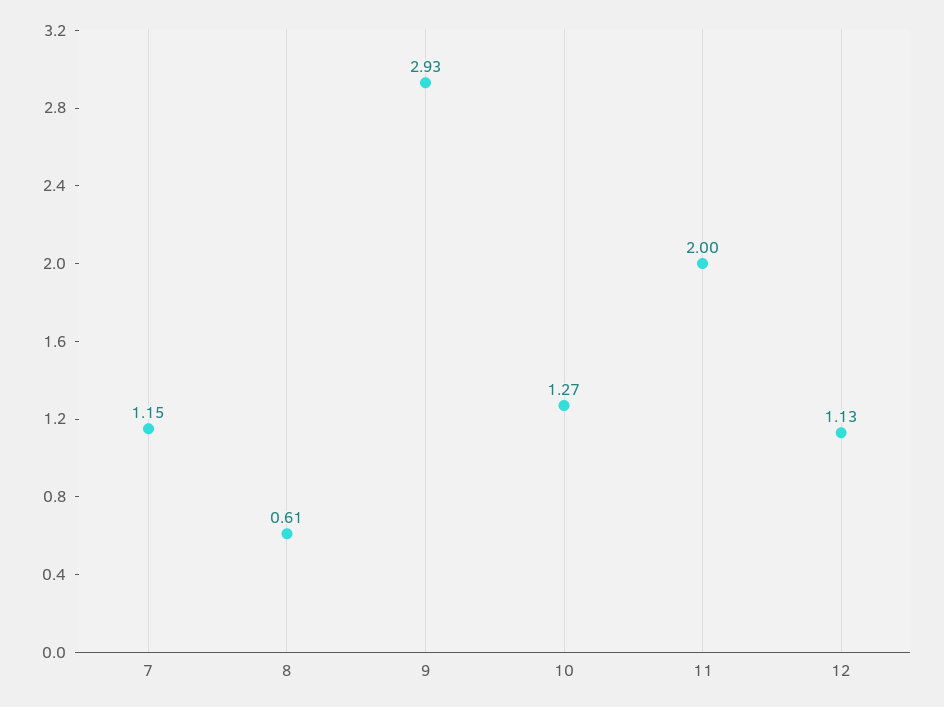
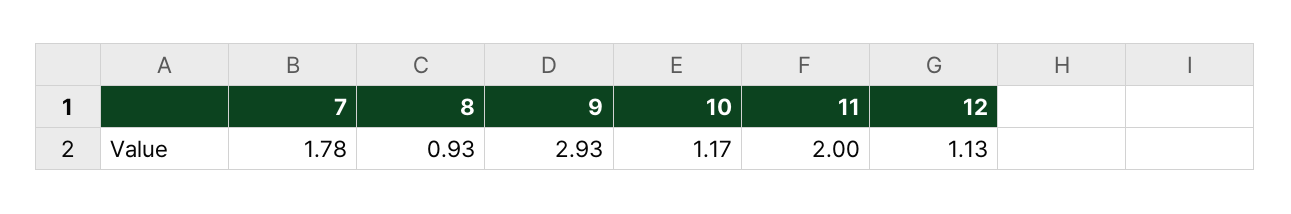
  {
-   "7": 1.15,
+   "7": 1.78,
-   "8": 0.61,
+   "8": 0.93,
    "9": 2.93,
-   "10": 1.27,
+   "10": 1.17,
    "11": 2,
    "12": 1.13
  }

